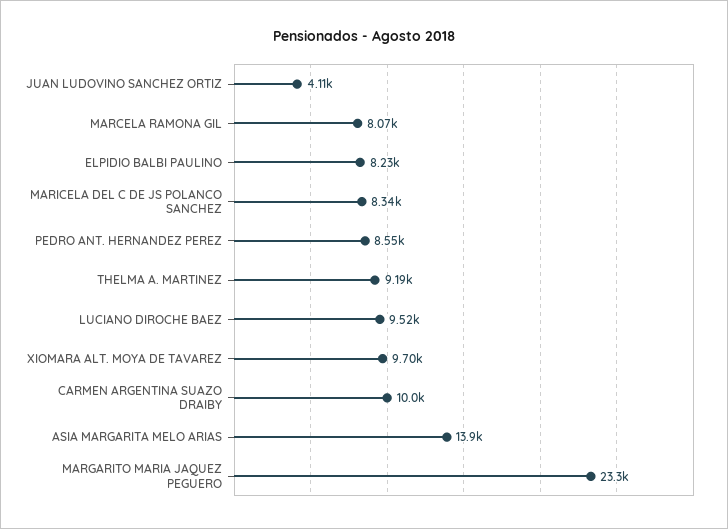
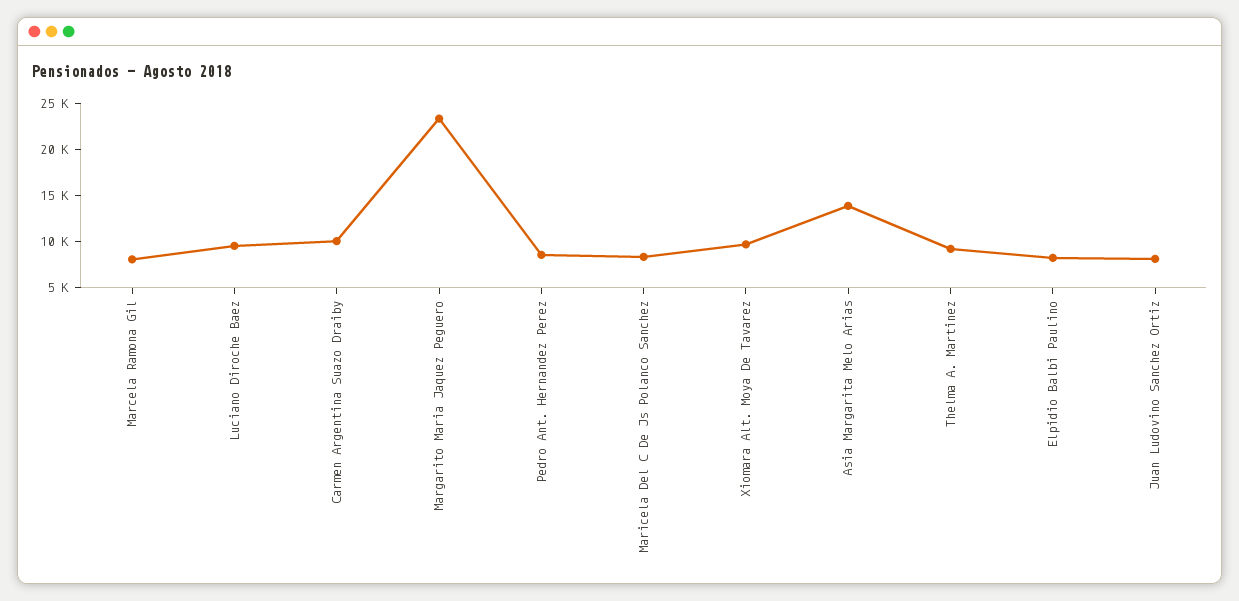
  {
-   "JUAN LUDOVINO SANCHEZ ORTIZ": 4110,
+   "JUAN LUDOVINO SANCHEZ ORTIZ": 8000,
    "MARCELA RAMONA GIL": 8070,
    "ELPIDIO BALBI PAULINO": 8230,
    "MARICELA DEL C DE JS POLANCO SANCHEZ": 8340,
    "PEDRO ANT. HERNANDEZ PEREZ": 8550,
    "THELMA A. MARTINEZ": 9190,
    "LUCIANO DIROCHE BAEZ": 9520,
    "XIOMARA ALT. MOYA DE TAVAREZ": 9700,
    "CARMEN ARGENTINA SUAZO DRAIBY": 10000,
    "ASIA MARGARITA MELO ARIAS": 13900,
    "MARGARITO MARIA JAQUEZ PEGUERO": 23300
  }

